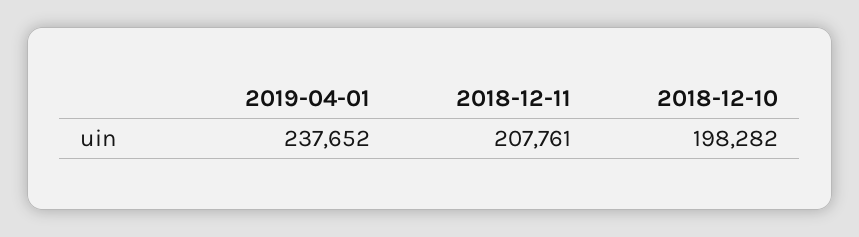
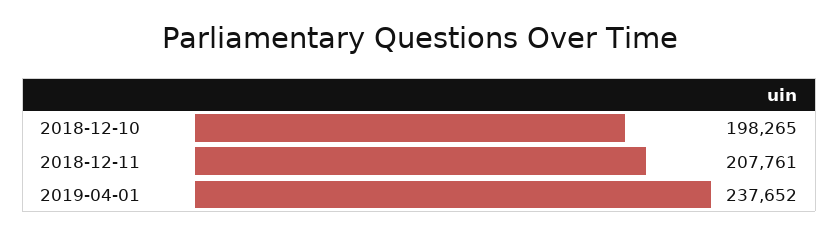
  {
    "2019-04-01": 237652,
    "2018-12-11": 207761,
-   "2018-12-10": 198282
+   "2018-12-10": 198265
  }

